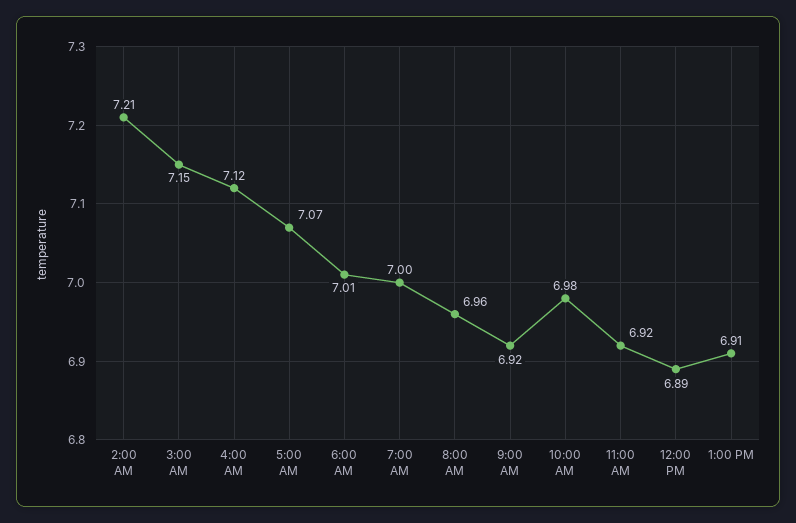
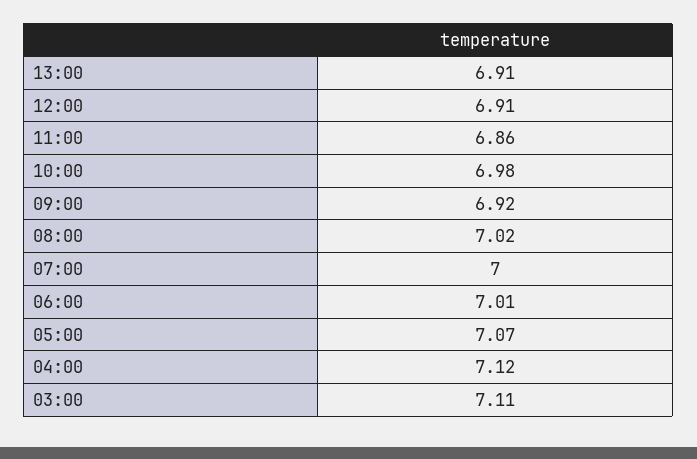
  {
-   "2:00 AM": 7.21,
-   "3:00 AM": 7.15,
+   "3:00 AM": 7.11,
    "4:00 AM": 7.12,
    "5:00 AM": 7.07,
    "6:00 AM": 7.01,
    "7:00 AM": 7,
-   "8:00 AM": 6.96,
+   "8:00 AM": 7.02,
    "9:00 AM": 6.92,
    "10:00 AM": 6.98,
-   "11:00 AM": 6.92,
+   "11:00 AM": 6.86,
-   "12:00 PM": 6.89,
+   "12:00 PM": 6.91,
    "1:00 PM": 6.91
  }

